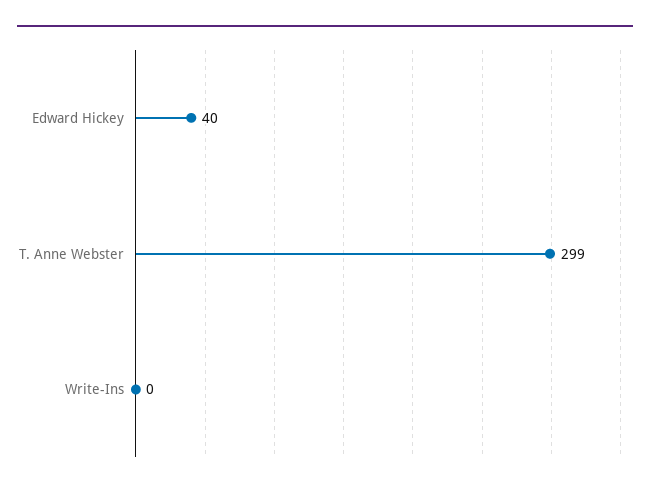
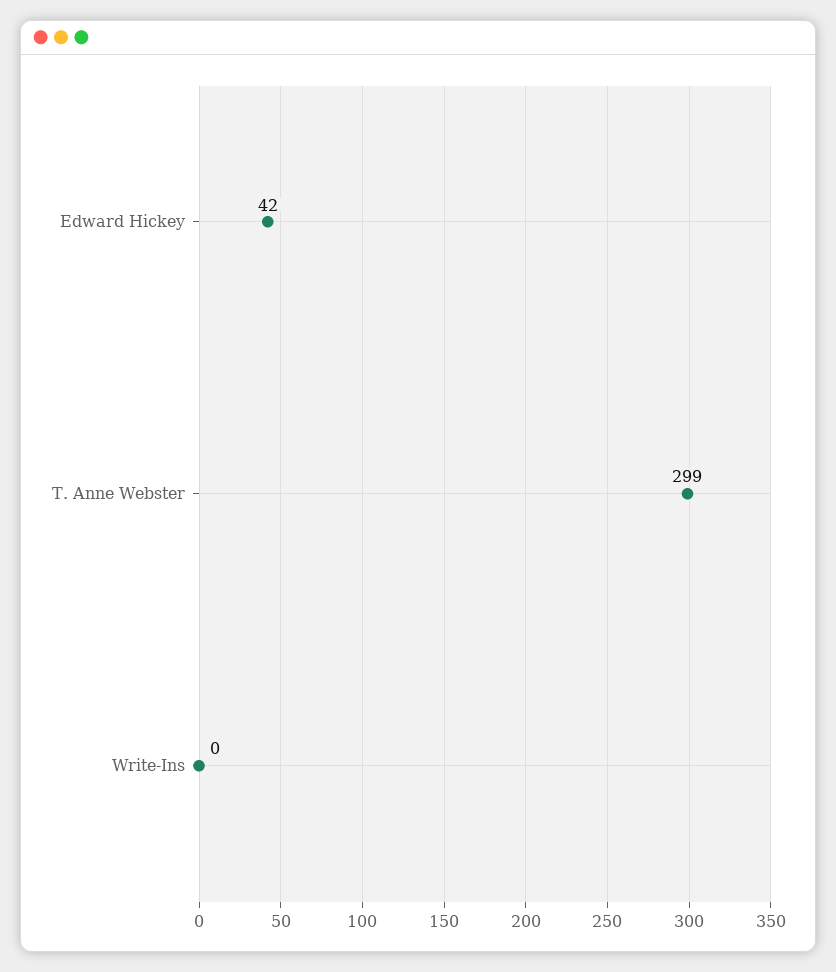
  {
-   "Edward Hickey": 40,
+   "Edward Hickey": 42,
    "T. Anne Webster": 299,
    "Write-Ins": 0
  }

